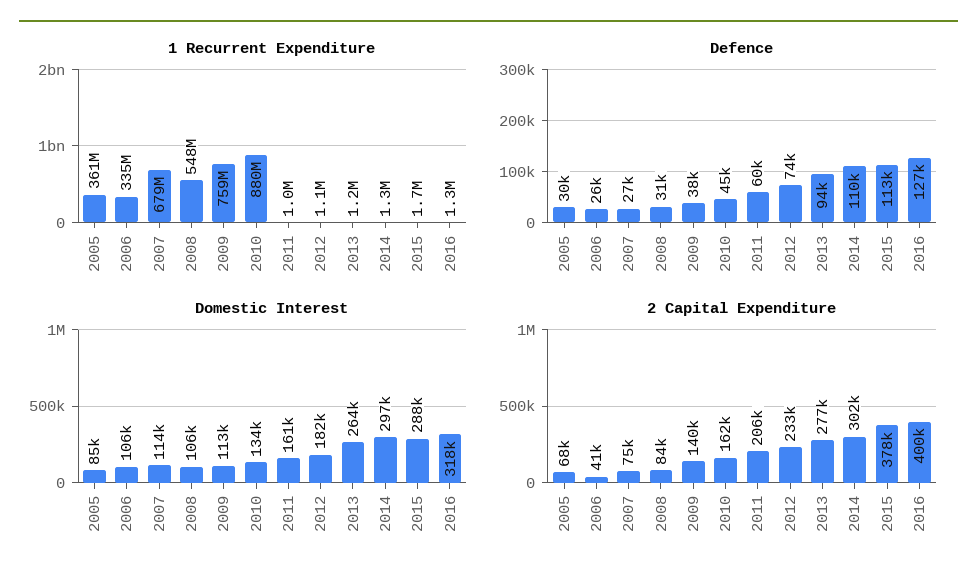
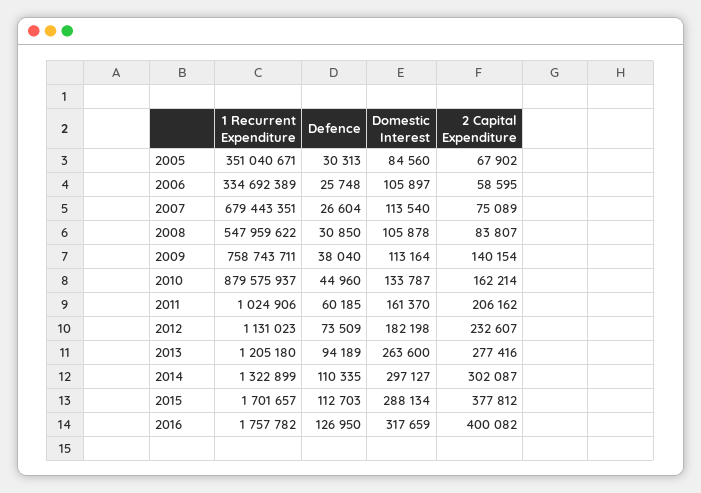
  {
    "1 Recurrent Expenditure": {
-     "2005": 361000000,
+     "2005": 351040671,
      "2006": 334692389,
      "2007": 679443351,
      "2008": 547959622,
      "2009": 758743711,
      "2010": 879575937,
      "2011": 1024906,
      "2012": 1131023,
      "2013": 1205180,
      "2014": 1322899,
      "2015": 1701657,
-     "2016": 1300000
+     "2016": 1757782
    },
    "Defence": {
      "2005": 30313,
      "2006": 25748,
      "2007": 26604,
      "2008": 30850,
      "2009": 38040,
      "2010": 44960,
      "2011": 60185,
      "2012": 73509,
      "2013": 94189,
      "2014": 110335,
      "2015": 112703,
      "2016": 126950
    },
    "Domestic Interest": {
      "2005": 84560,
      "2006": 105897,
      "2007": 113540,
      "2008": 105878,
      "2009": 113164,
      "2010": 133787,
      "2011": 161370,
      "2012": 182198,
      "2013": 263600,
      "2014": 297127,
      "2015": 288134,
      "2016": 317659
    },
    "2 Capital Expenditure": {
      "2005": 67902,
-     "2006": 41000,
+     "2006": 58595,
      "2007": 75089,
      "2008": 83807,
      "2009": 140154,
      "2010": 162214,
      "2011": 206162,
      "2012": 232607,
      "2013": 277416,
      "2014": 302087,
      "2015": 377812,
      "2016": 400082
    }
  }

